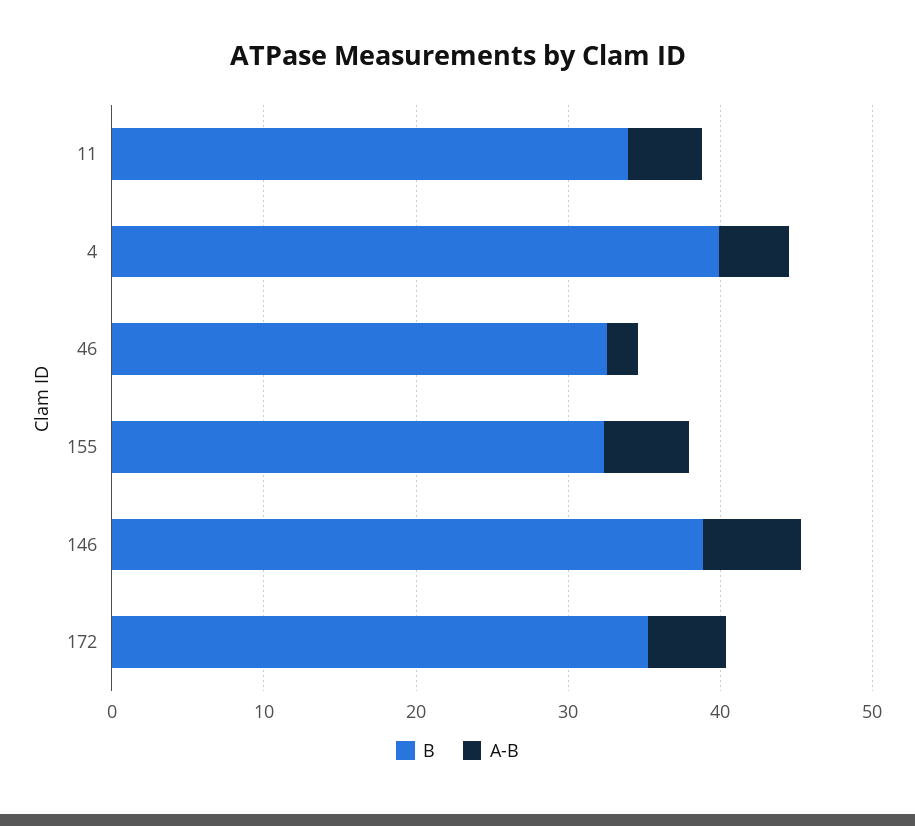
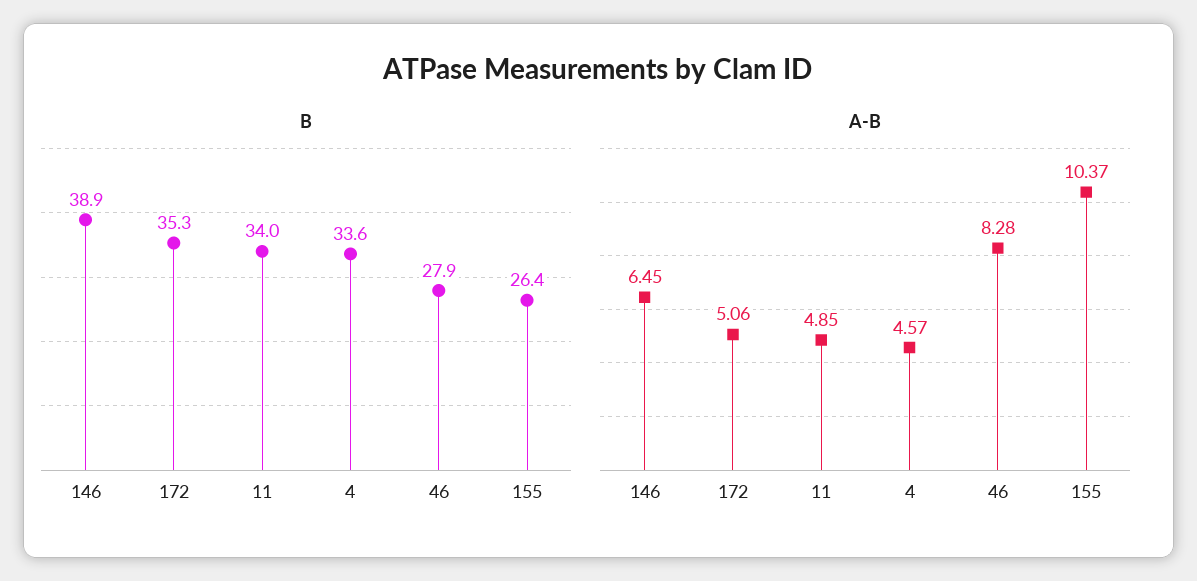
  {
    "B": {
      "11": 34,
-     "4": 40,
+     "4": 33.6,
-     "46": 32,
+     "46": 27.9,
-     "155": 32,
+     "155": 26.4,
      "146": 38.9,
      "172": 35.3
    },
    "A-B": {
      "11": 4.85,
      "4": 4.57,
-     "46": 2,
+     "46": 8.28,
-     "155": 6,
+     "155": 10.37,
      "146": 6.45,
      "172": 5.06
    }
  }

